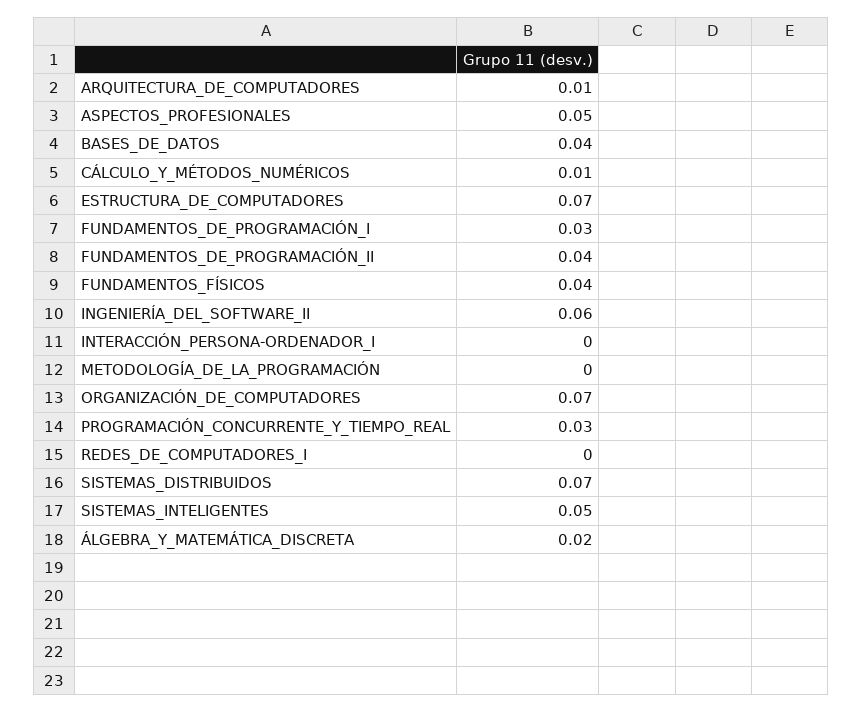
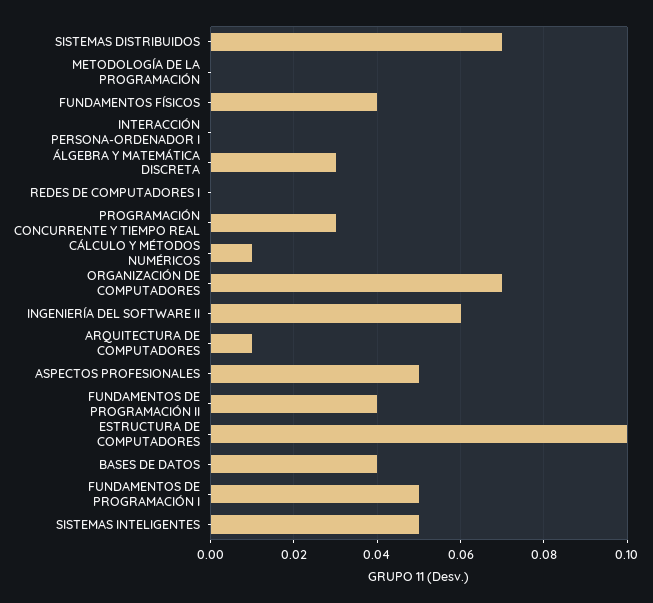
  {
    "ARQUITECTURA_DE_COMPUTADORES": 0.01,
    "ASPECTOS_PROFESIONALES": 0.05,
    "BASES_DE_DATOS": 0.04,
    "CÁLCULO_Y_MÉTODOS_NUMÉRICOS": 0.01,
-   "ESTRUCTURA_DE_COMPUTADORES": 0.07,
+   "ESTRUCTURA_DE_COMPUTADORES": 0.1,
-   "FUNDAMENTOS_DE_PROGRAMACIÓN_I": 0.03,
+   "FUNDAMENTOS_DE_PROGRAMACIÓN_I": 0.05,
    "FUNDAMENTOS_DE_PROGRAMACIÓN_II": 0.04,
    "FUNDAMENTOS_FÍSICOS": 0.04,
    "INGENIERÍA_DEL_SOFTWARE_II": 0.06,
    "INTERACCIÓN_PERSONA-ORDENADOR_I": 0,
    "METODOLOGÍA_DE_LA_PROGRAMACIÓN": 0,
    "ORGANIZACIÓN_DE_COMPUTADORES": 0.07,
    "PROGRAMACIÓN_CONCURRENTE_Y_TIEMPO_REAL": 0.03,
    "REDES_DE_COMPUTADORES_I": 0,
    "SISTEMAS_DISTRIBUIDOS": 0.07,
    "SISTEMAS_INTELIGENTES": 0.05,
-   "ÁLGEBRA_Y_MATEMÁTICA_DISCRETA": 0.02
+   "ÁLGEBRA_Y_MATEMÁTICA_DISCRETA": 0.03
  }

